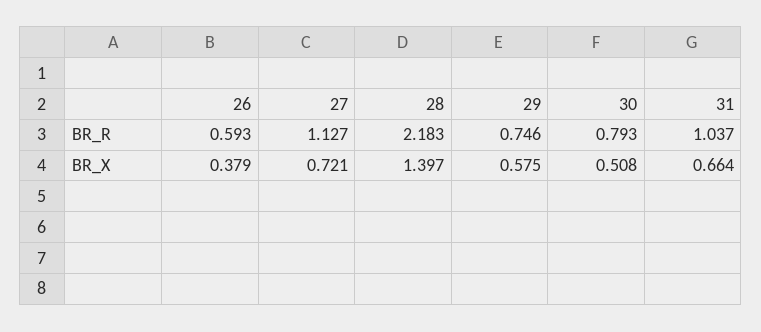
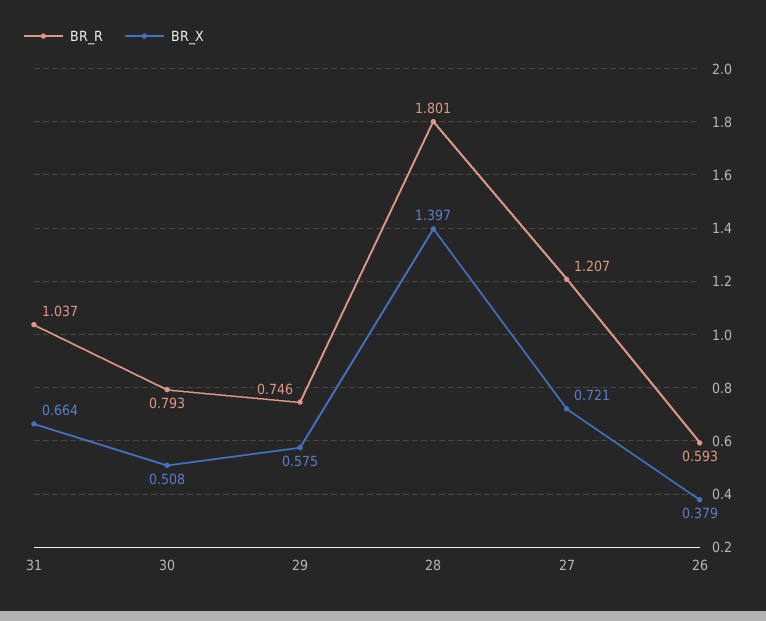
  {
    "BR_R": {
      "26": 0.593,
-     "27": 1.127,
+     "27": 1.207,
-     "28": 2.183,
+     "28": 1.801,
      "29": 0.746,
      "30": 0.793,
      "31": 1.037
    },
    "BR_X": {
      "26": 0.379,
      "27": 0.721,
      "28": 1.397,
      "29": 0.575,
      "30": 0.508,
      "31": 0.664
    }
  }

